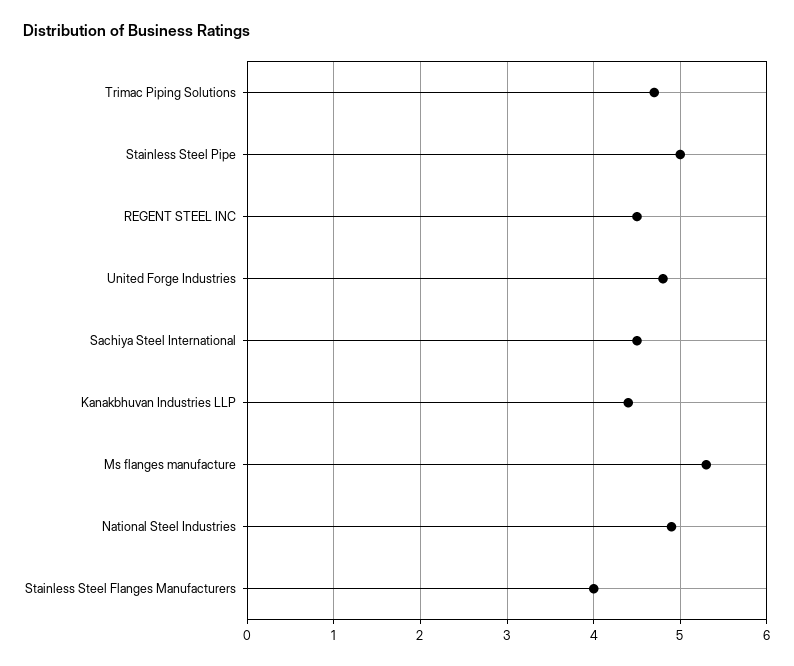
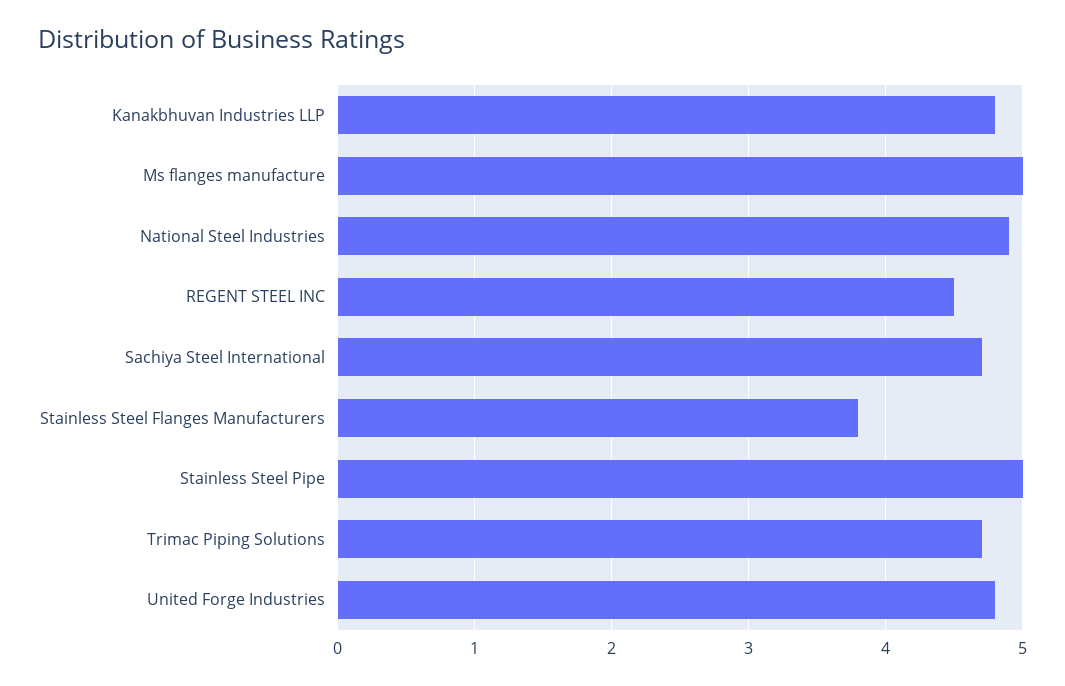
  {
    "Trimac Piping Solutions": 4.7,
    "Stainless Steel Pipe": 5,
    "REGENT STEEL INC": 4.5,
    "United Forge Industries": 4.8,
-   "Sachiya Steel International": 4.5,
+   "Sachiya Steel International": 4.7,
-   "Kanakbhuvan Industries LLP": 4.4,
+   "Kanakbhuvan Industries LLP": 4.8,
-   "Ms flanges manufacture": 5.3,
+   "Ms flanges manufacture": 5,
    "National Steel Industries": 4.9,
-   "Stainless Steel Flanges Manufacturers": 4
+   "Stainless Steel Flanges Manufacturers": 3.8
  }

